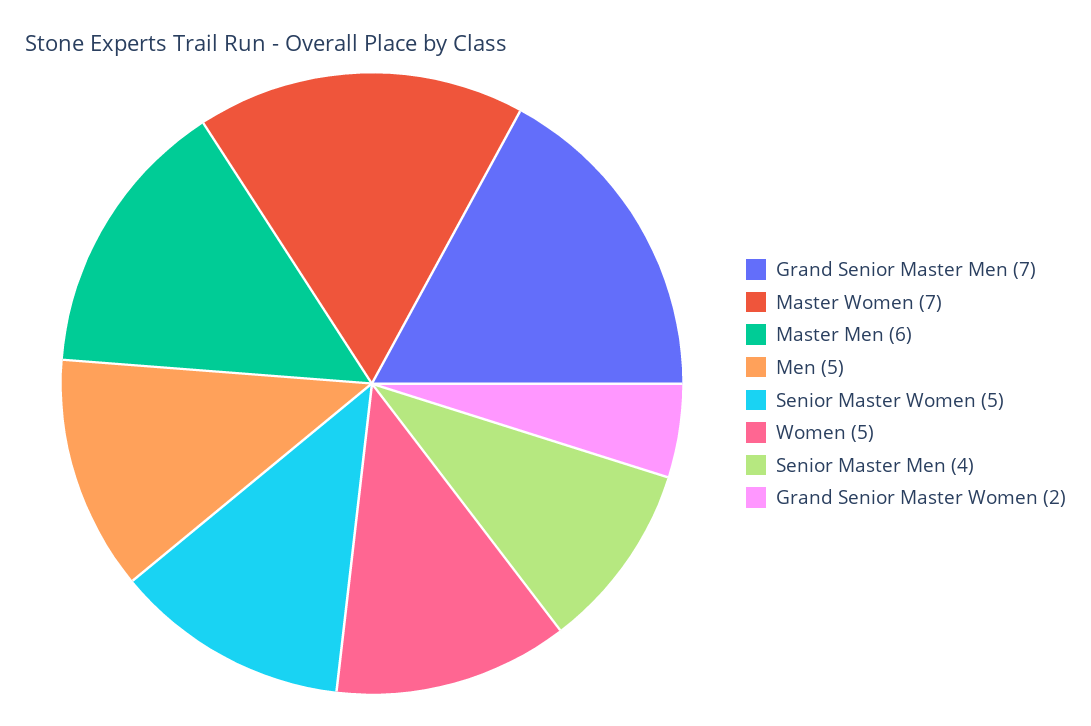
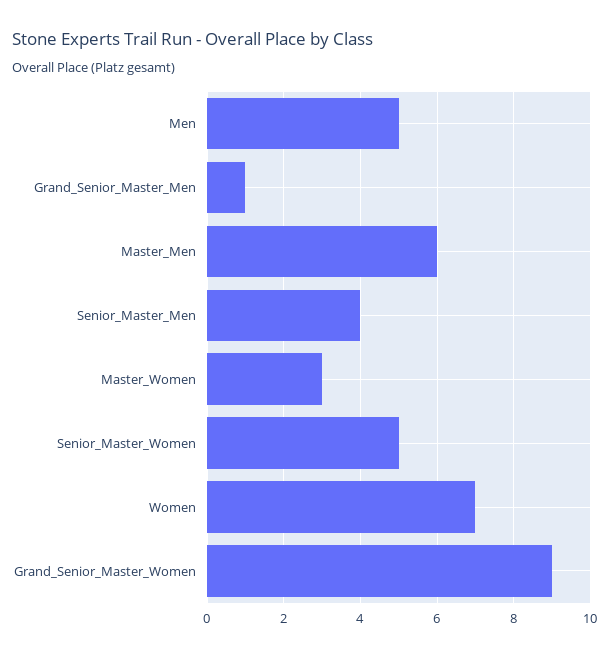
  {
-   "Grand Senior Master Men": 7,
+   "Grand Senior Master Men": 1,
-   "Master Women": 7,
+   "Master Women": 3,
    "Master Men": 6,
    "Men": 5,
    "Senior Master Women": 5,
-   "Women": 5,
+   "Women": 7,
    "Senior Master Men": 4,
-   "Grand Senior Master Women": 2
+   "Grand Senior Master Women": 9
  }

